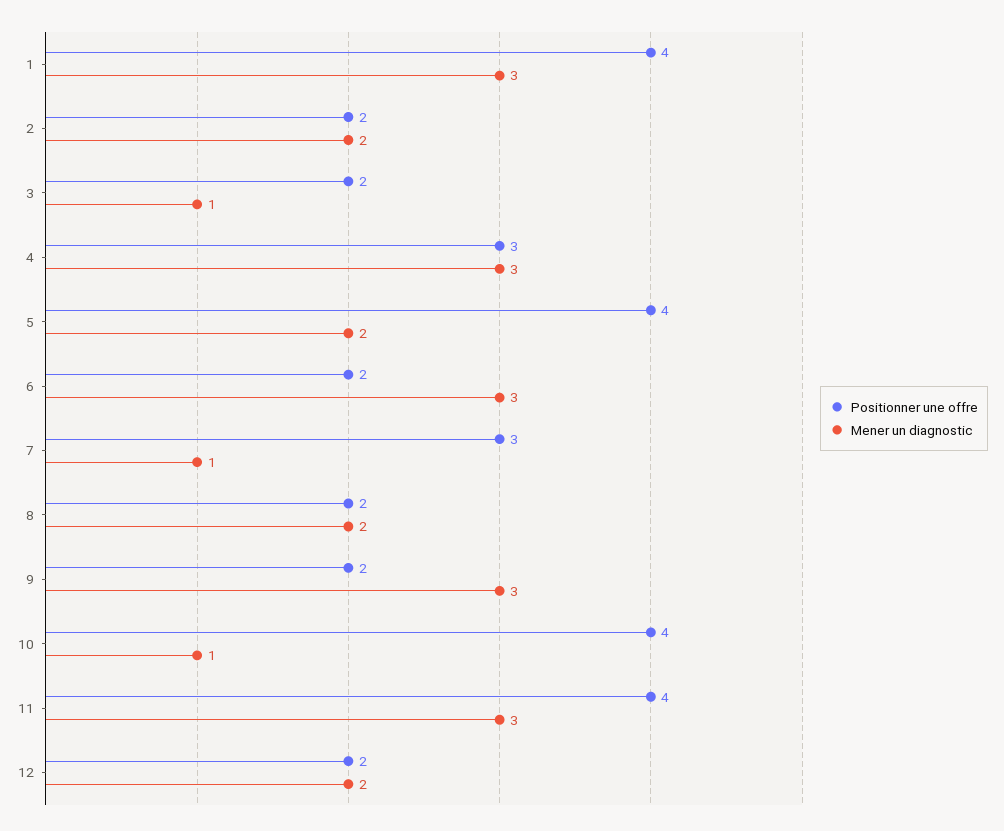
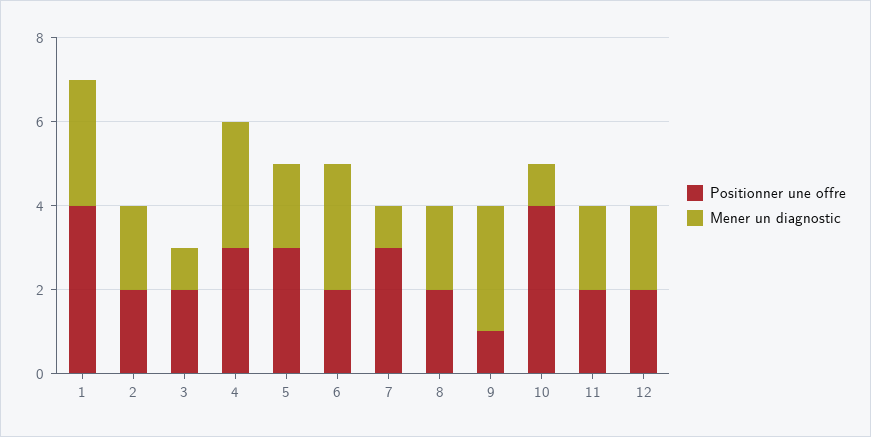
  {
    "Positionner une offre": {
      "1": 4,
      "2": 2,
      "3": 2,
      "4": 3,
-     "5": 4,
+     "5": 3,
      "6": 2,
      "7": 3,
      "8": 2,
-     "9": 2,
+     "9": 1,
      "10": 4,
-     "11": 4,
+     "11": 2,
      "12": 2
    },
    "Mener un diagnostic": {
      "1": 3,
      "2": 2,
      "3": 1,
      "4": 3,
      "5": 2,
      "6": 3,
      "7": 1,
      "8": 2,
      "9": 3,
      "10": 1,
-     "11": 3,
+     "11": 2,
      "12": 2
    }
  }

